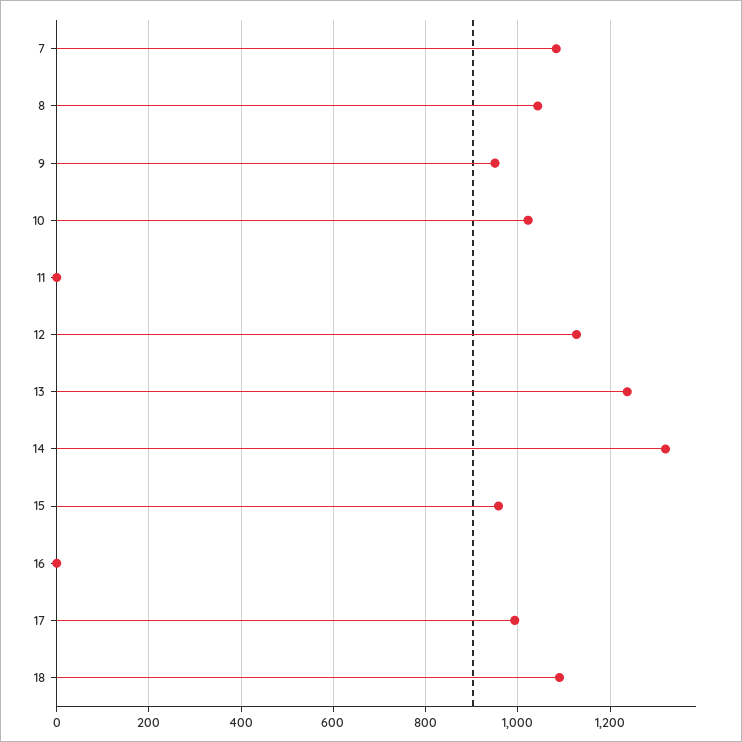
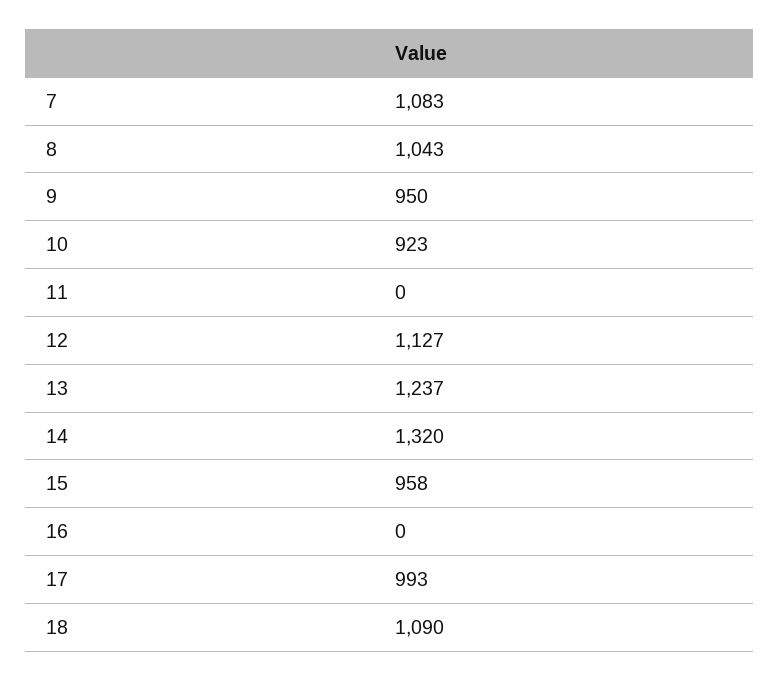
  {
    "7": 1083,
    "8": 1043,
    "9": 950,
-   "10": 1020,
+   "10": 923,
    "11": 0,
    "12": 1127,
    "13": 1237,
    "14": 1320,
    "15": 958,
    "16": 0,
    "17": 993,
    "18": 1090
  }

